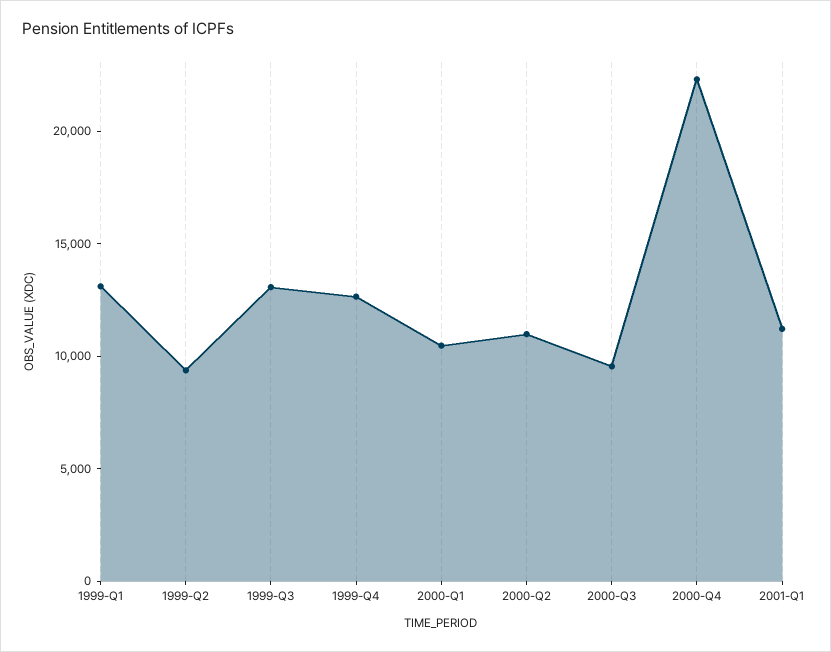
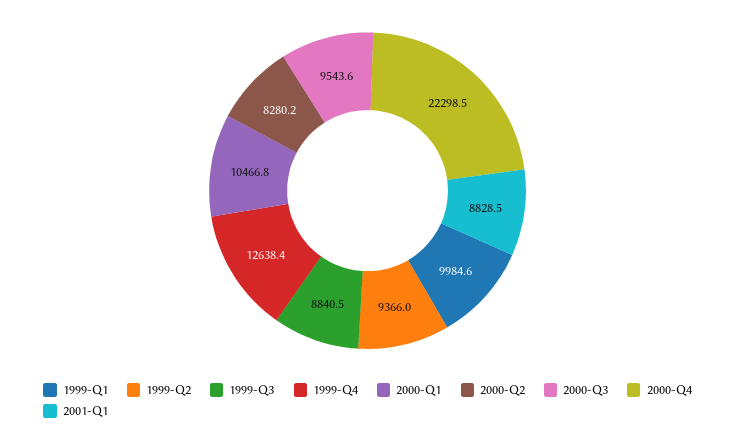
  {
-   "1999-Q1": 13000,
+   "1999-Q1": 9984.6,
    "1999-Q2": 9366,
-   "1999-Q3": 13000,
+   "1999-Q3": 8840.5,
    "1999-Q4": 12638.4,
    "2000-Q1": 10466.8,
-   "2000-Q2": 11000,
+   "2000-Q2": 8280.2,
    "2000-Q3": 9543.6,
    "2000-Q4": 22298.5,
-   "2001-Q1": 11000
+   "2001-Q1": 8828.5
  }

